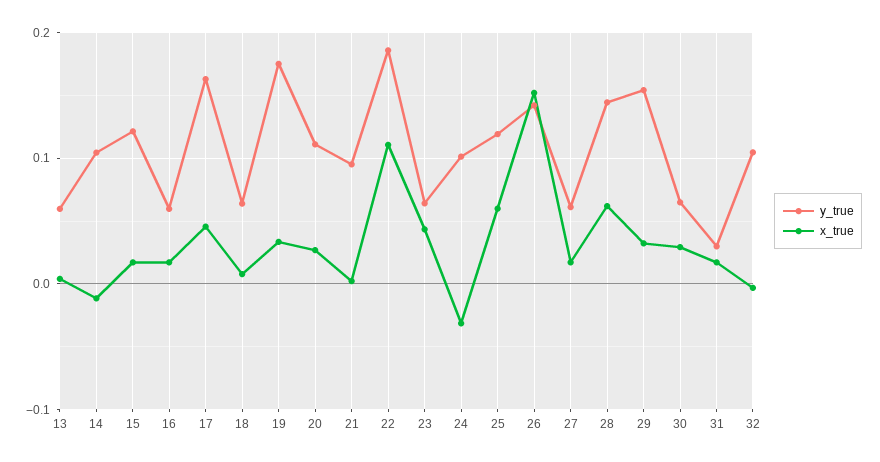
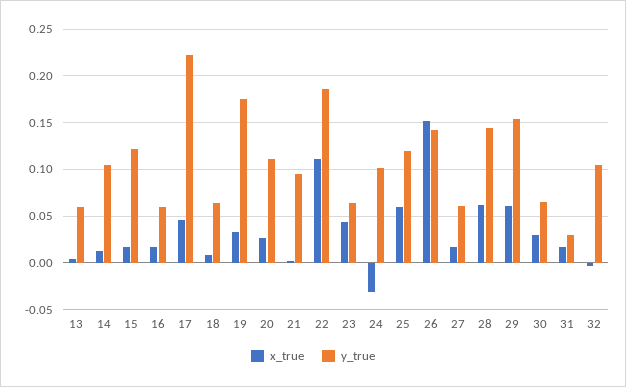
  {
    "y_true": {
      "13": 0.06,
      "14": 0.1,
      "15": 0.12,
      "16": 0.06,
-     "17": 0.16,
+     "17": 0.22,
      "18": 0.06,
      "19": 0.18,
      "20": 0.11,
      "21": 0.1,
      "22": 0.19,
      "23": 0.06,
      "24": 0.1,
      "25": 0.12,
      "26": 0.14,
      "27": 0.06,
      "28": 0.14,
      "29": 0.15,
      "30": 0.06,
      "31": 0.03,
      "32": 0.1
    },
    "x_true": {
      "13": 0,
-     "14": -0.01,
+     "14": 0.01,
      "15": 0.02,
      "16": 0.02,
      "17": 0.05,
      "18": 0.01,
      "19": 0.03,
      "20": 0.03,
      "21": 0,
      "22": 0.11,
      "23": 0.04,
      "24": -0.03,
      "25": 0.06,
      "26": 0.15,
      "27": 0.02,
      "28": 0.06,
-     "29": 0.03,
+     "29": 0.06,
      "30": 0.03,
      "31": 0.02,
      "32": 0
    }
  }

